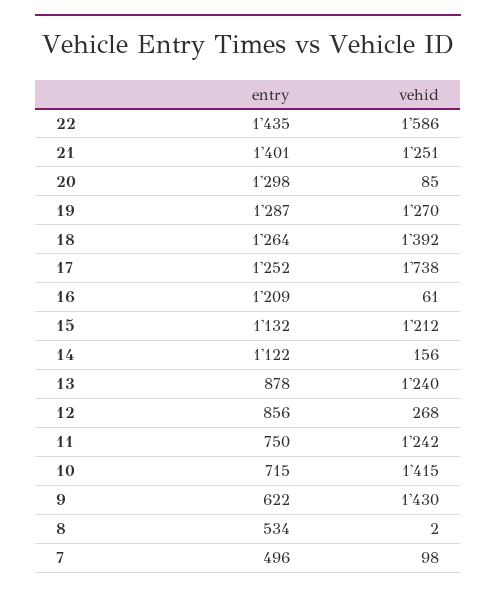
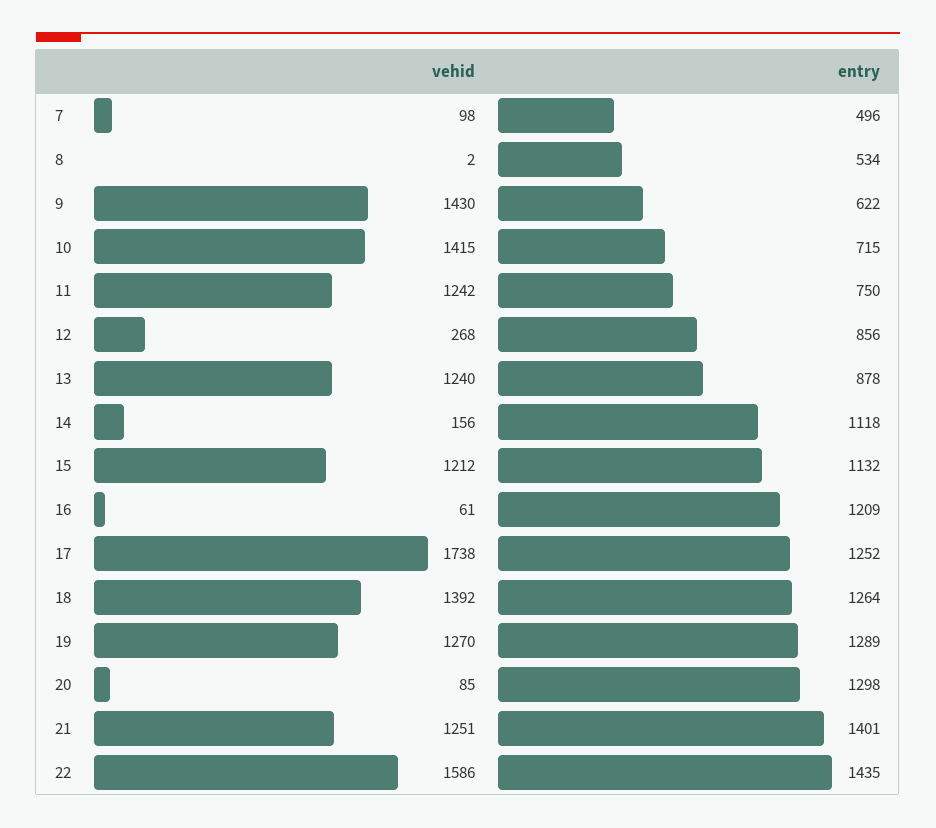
  {
    "entry": {
      "22": 1435,
      "21": 1401,
      "20": 1298,
-     "19": 1287,
+     "19": 1289,
      "18": 1264,
      "17": 1252,
      "16": 1209,
      "15": 1132,
-     "14": 1122,
+     "14": 1118,
      "13": 878,
      "12": 856,
      "11": 750,
      "10": 715,
      "9": 622,
      "8": 534,
      "7": 496
    },
    "vehid": {
      "22": 1586,
      "21": 1251,
      "20": 85,
      "19": 1270,
      "18": 1392,
      "17": 1738,
      "16": 61,
      "15": 1212,
      "14": 156,
      "13": 1240,
      "12": 268,
      "11": 1242,
      "10": 1415,
      "9": 1430,
      "8": 2,
      "7": 98
    }
  }

